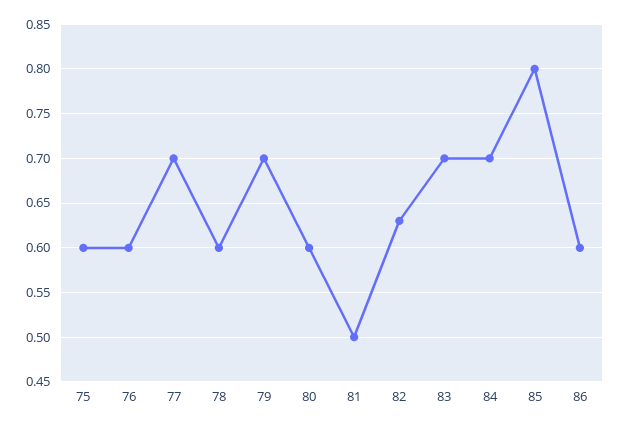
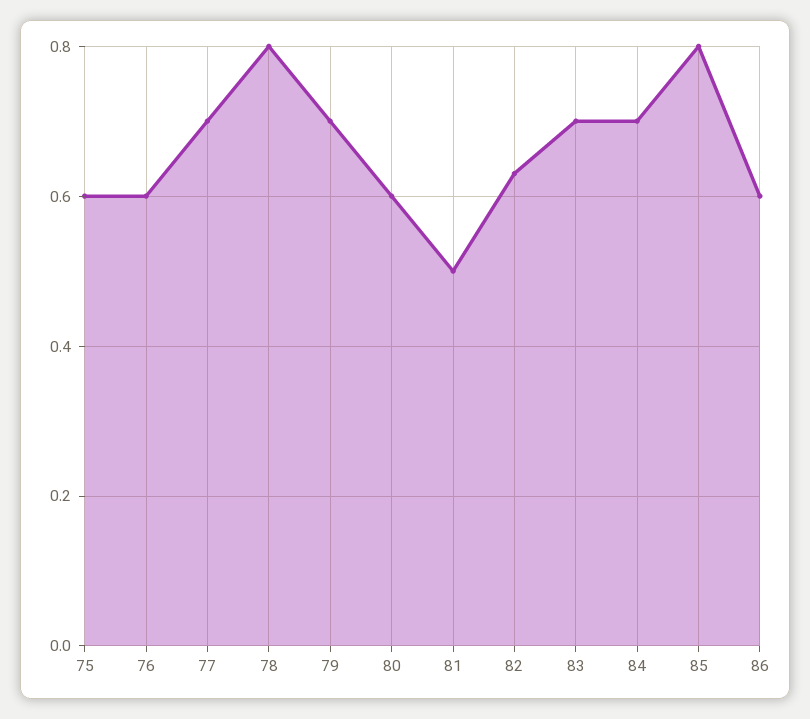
  {
    "75": 0.6,
    "76": 0.6,
    "77": 0.7,
-   "78": 0.6,
+   "78": 0.8,
    "79": 0.7,
    "80": 0.6,
    "81": 0.5,
    "82": 0.63,
    "83": 0.7,
    "84": 0.7,
    "85": 0.8,
    "86": 0.6
  }

